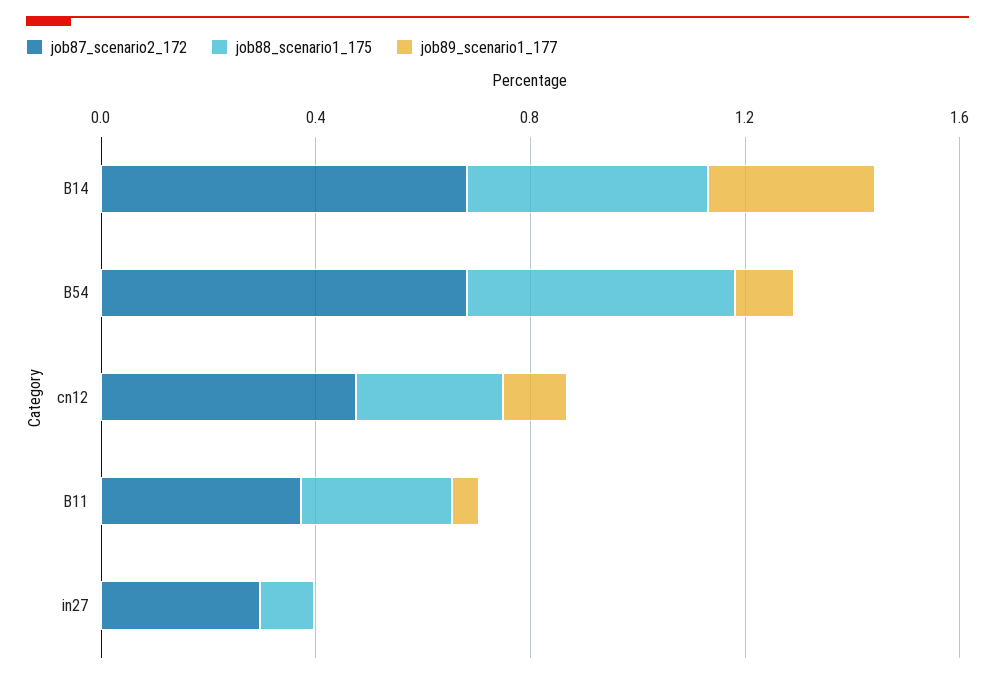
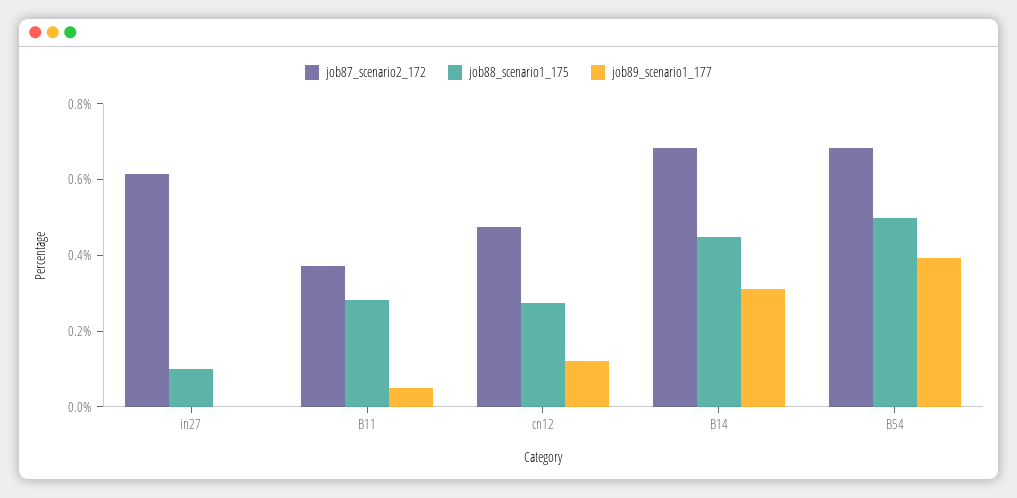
  {
    "job87_scenario2_172": {
      "B14": 0.7,
      "B54": 0.7,
      "cn12": 0.45,
      "B11": 0.35,
-     "in27": 0.3
+     "in27": 0.6
    },
    "job88_scenario1_175": {
      "B14": 0.45,
      "B54": 0.5,
      "cn12": 0.25,
      "B11": 0.3,
      "in27": 0.1
    },
    "job89_scenario1_177": {
      "B14": 0.3,
-     "B54": 0.1,
+     "B54": 0.4,
      "cn12": 0.1,
      "B11": 0.05,
      "in27": 0
    }
  }

